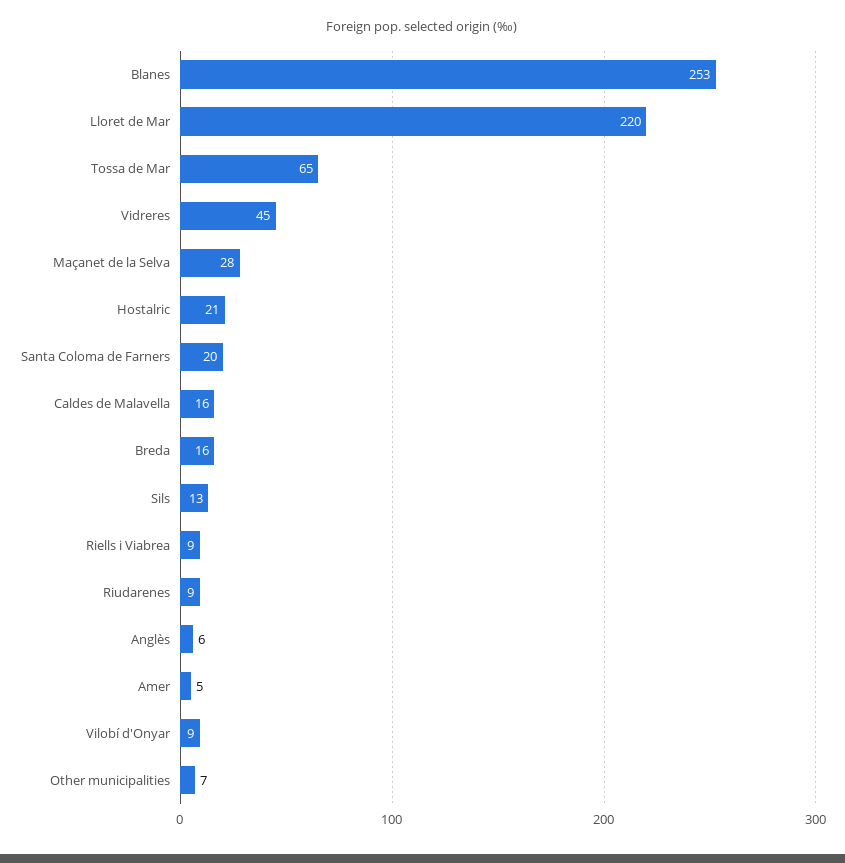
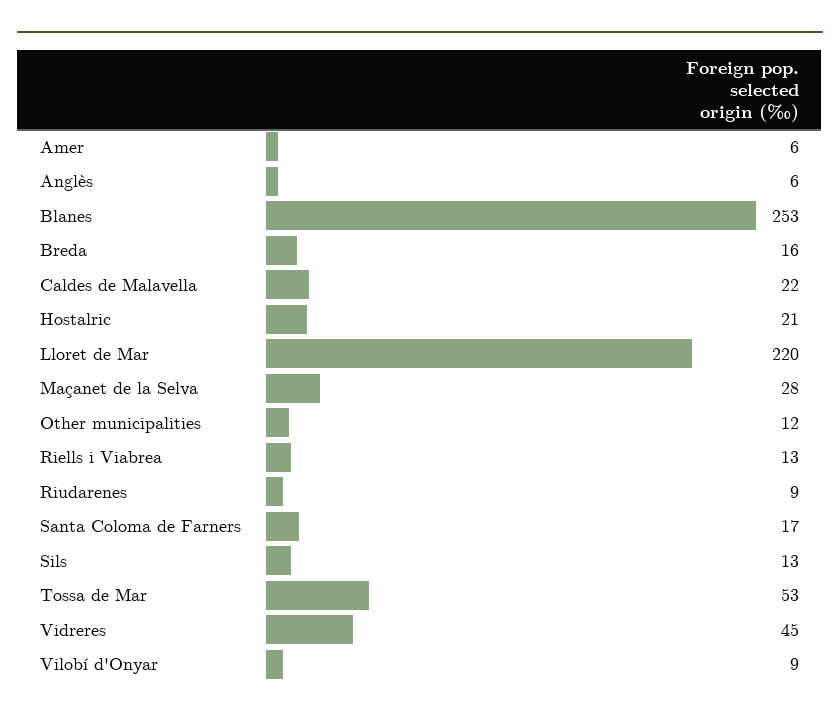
  {
    "Blanes": 253,
    "Lloret de Mar": 220,
-   "Tossa de Mar": 65,
+   "Tossa de Mar": 53,
    "Vidreres": 45,
    "Maçanet de la Selva": 28,
    "Hostalric": 21,
-   "Santa Coloma de Farners": 20,
+   "Santa Coloma de Farners": 17,
-   "Caldes de Malavella": 16,
+   "Caldes de Malavella": 22,
    "Breda": 16,
    "Sils": 13,
-   "Riells i Viabrea": 9,
+   "Riells i Viabrea": 13,
    "Riudarenes": 9,
    "Anglès": 6,
-   "Amer": 5,
+   "Amer": 6,
    "Vilobí d'Onyar": 9,
-   "Other municipalities": 7
+   "Other municipalities": 12
  }

